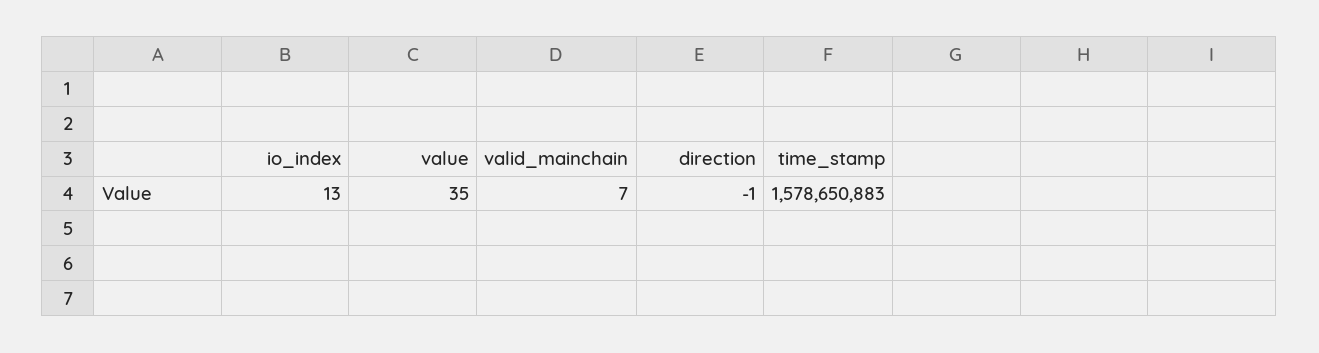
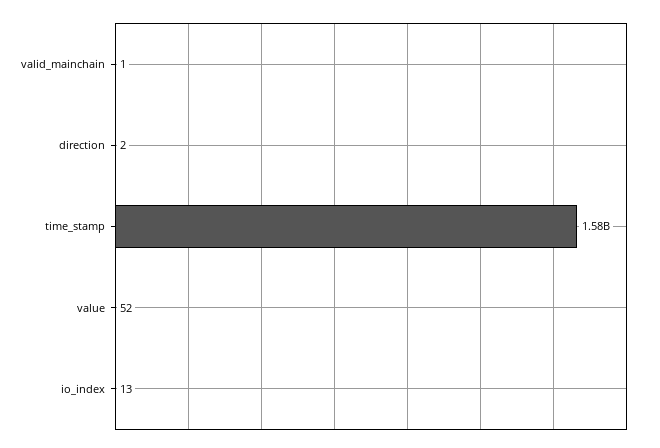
  {
    "io_index": 13,
-   "value": 35,
+   "value": 52,
-   "valid_mainchain": 7,
+   "valid_mainchain": 1,
-   "direction": -1,
+   "direction": 2,
    "time_stamp": 1578650883
  }

